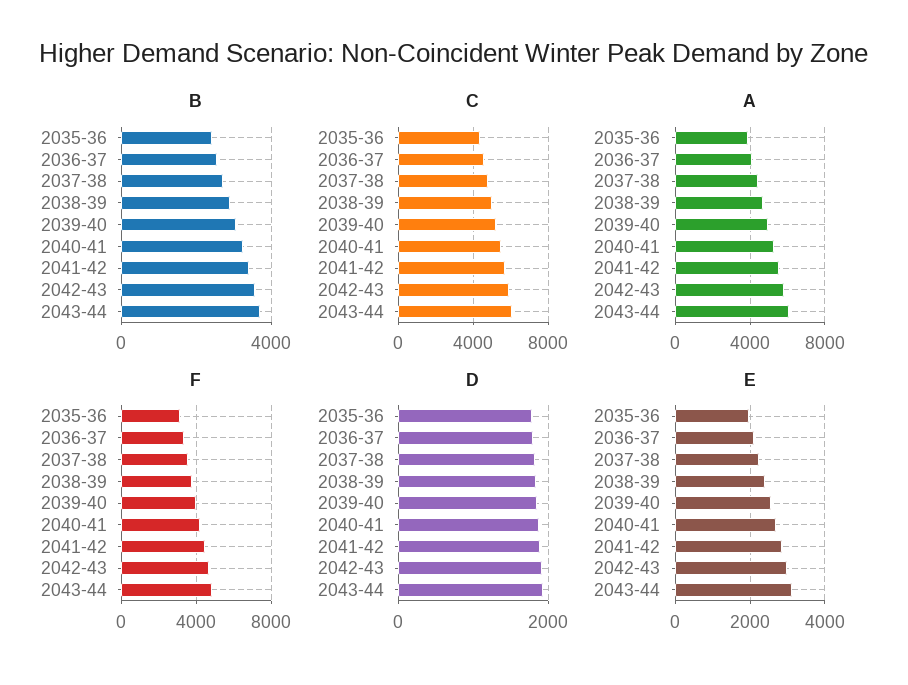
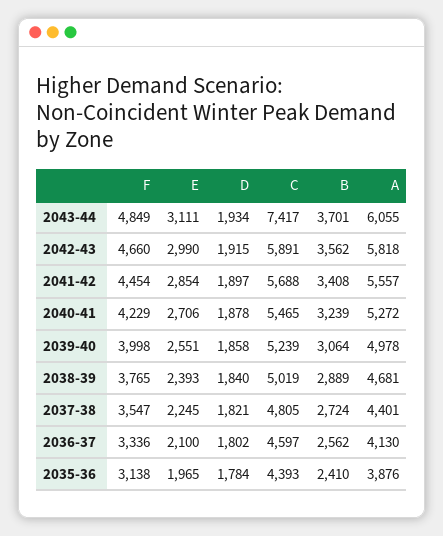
  {
    "B": {
      "2035-36": 2410,
      "2036-37": 2562,
      "2037-38": 2724,
      "2038-39": 2889,
      "2039-40": 3064,
      "2040-41": 3239,
      "2041-42": 3408,
      "2042-43": 3562,
      "2043-44": 3701
    },
    "C": {
      "2035-36": 4393,
      "2036-37": 4597,
      "2037-38": 4805,
      "2038-39": 5019,
      "2039-40": 5239,
      "2040-41": 5465,
      "2041-42": 5688,
      "2042-43": 5891,
-     "2043-44": 6000
+     "2043-44": 7417
    },
    "A": {
      "2035-36": 3876,
      "2036-37": 4130,
      "2037-38": 4401,
      "2038-39": 4681,
      "2039-40": 4978,
      "2040-41": 5272,
      "2041-42": 5557,
      "2042-43": 5818,
      "2043-44": 6055
    },
    "F": {
      "2035-36": 3138,
      "2036-37": 3336,
      "2037-38": 3547,
      "2038-39": 3765,
      "2039-40": 3998,
      "2040-41": 4229,
      "2041-42": 4454,
      "2042-43": 4660,
      "2043-44": 4849
    },
    "D": {
      "2035-36": 1784,
      "2036-37": 1802,
      "2037-38": 1821,
      "2038-39": 1840,
      "2039-40": 1858,
      "2040-41": 1878,
      "2041-42": 1897,
      "2042-43": 1915,
      "2043-44": 1934
    },
    "E": {
      "2035-36": 1965,
      "2036-37": 2100,
      "2037-38": 2245,
      "2038-39": 2393,
      "2039-40": 2551,
      "2040-41": 2706,
      "2041-42": 2854,
      "2042-43": 2990,
      "2043-44": 3111
    }
  }

